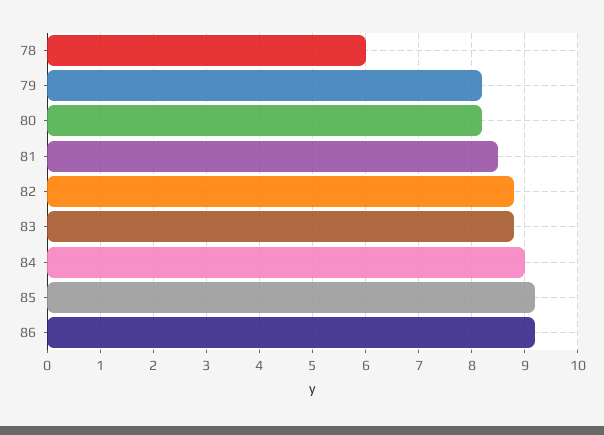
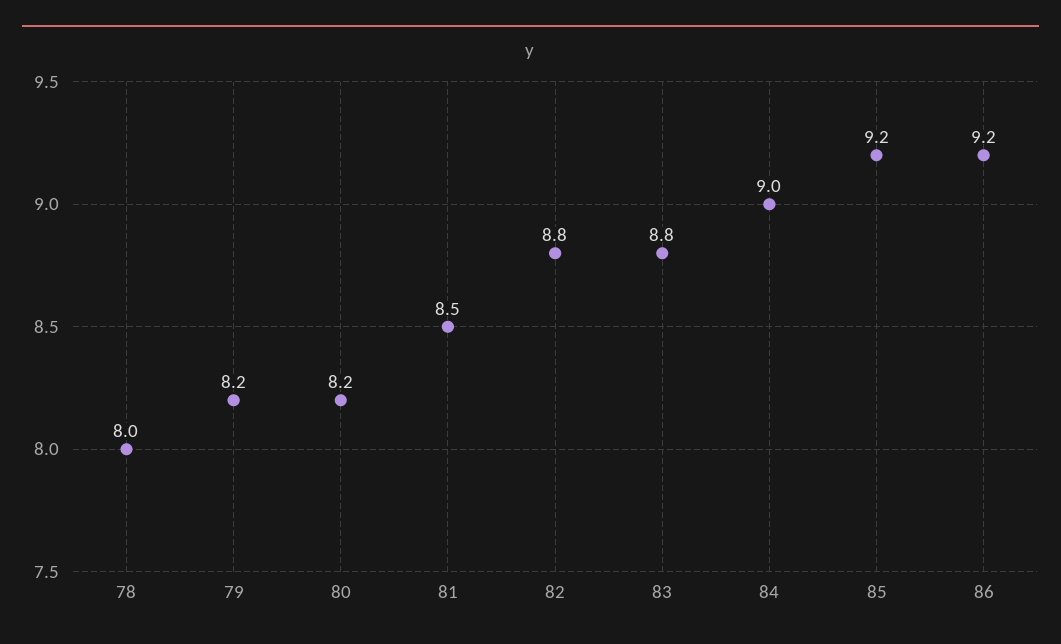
  {
-   "78": 6,
+   "78": 8,
    "79": 8.2,
    "80": 8.2,
    "81": 8.5,
    "82": 8.8,
    "83": 8.8,
    "84": 9,
    "85": 9.2,
    "86": 9.2
  }

